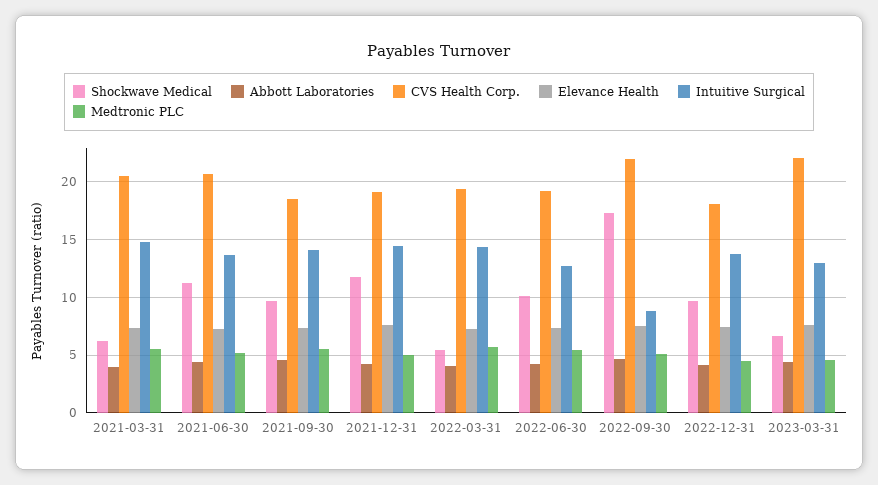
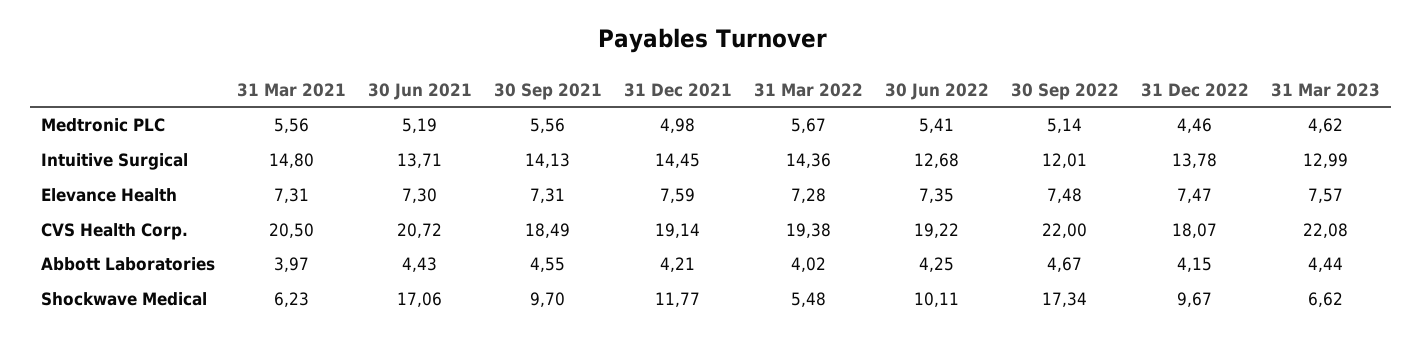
  {
    "Shockwave Medical": {
      "2021-03-31": 6.23,
-     "2021-06-30": 11,
+     "2021-06-30": 17.06,
      "2021-09-30": 9.7,
      "2021-12-31": 11.77,
      "2022-03-31": 5.48,
      "2022-06-30": 10.11,
      "2022-09-30": 17.34,
      "2022-12-31": 9.67,
      "2023-03-31": 6.62
    },
    "Abbott Laboratories": {
      "2021-03-31": 3.97,
      "2021-06-30": 4.43,
      "2021-09-30": 4.55,
      "2021-12-31": 4.21,
      "2022-03-31": 4.02,
      "2022-06-30": 4.25,
      "2022-09-30": 4.67,
      "2022-12-31": 4.15,
      "2023-03-31": 4.44
    },
    "CVS Health Corp.": {
      "2021-03-31": 20.5,
      "2021-06-30": 20.72,
      "2021-09-30": 18.49,
      "2021-12-31": 19.14,
      "2022-03-31": 19.38,
      "2022-06-30": 19.22,
      "2022-09-30": 22,
      "2022-12-31": 18.07,
      "2023-03-31": 22.08
    },
    "Elevance Health": {
      "2021-03-31": 7.31,
      "2021-06-30": 7.3,
      "2021-09-30": 7.31,
      "2021-12-31": 7.59,
      "2022-03-31": 7.28,
      "2022-06-30": 7.35,
      "2022-09-30": 7.48,
      "2022-12-31": 7.47,
      "2023-03-31": 7.57
    },
    "Intuitive Surgical": {
      "2021-03-31": 14.8,
      "2021-06-30": 13.71,
      "2021-09-30": 14.13,
      "2021-12-31": 14.45,
      "2022-03-31": 14.36,
      "2022-06-30": 12.68,
-     "2022-09-30": 9,
+     "2022-09-30": 12.01,
      "2022-12-31": 13.78,
      "2023-03-31": 12.99
    },
    "Medtronic PLC": {
      "2021-03-31": 5.56,
      "2021-06-30": 5.19,
      "2021-09-30": 5.56,
      "2021-12-31": 4.98,
      "2022-03-31": 5.67,
      "2022-06-30": 5.41,
      "2022-09-30": 5.14,
      "2022-12-31": 4.46,
      "2023-03-31": 4.62
    }
  }

